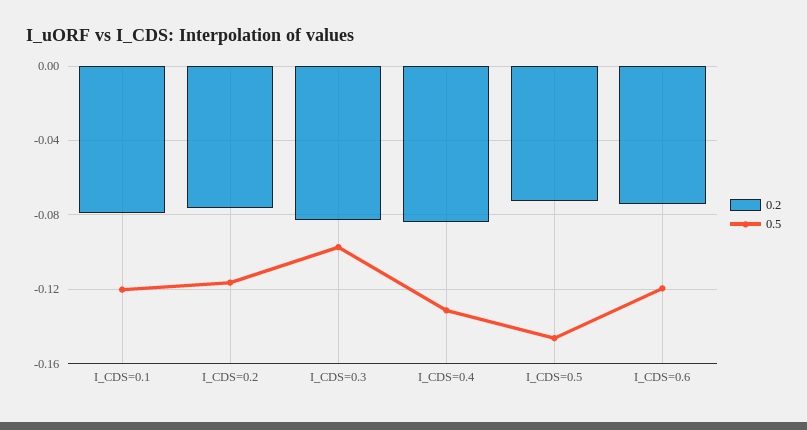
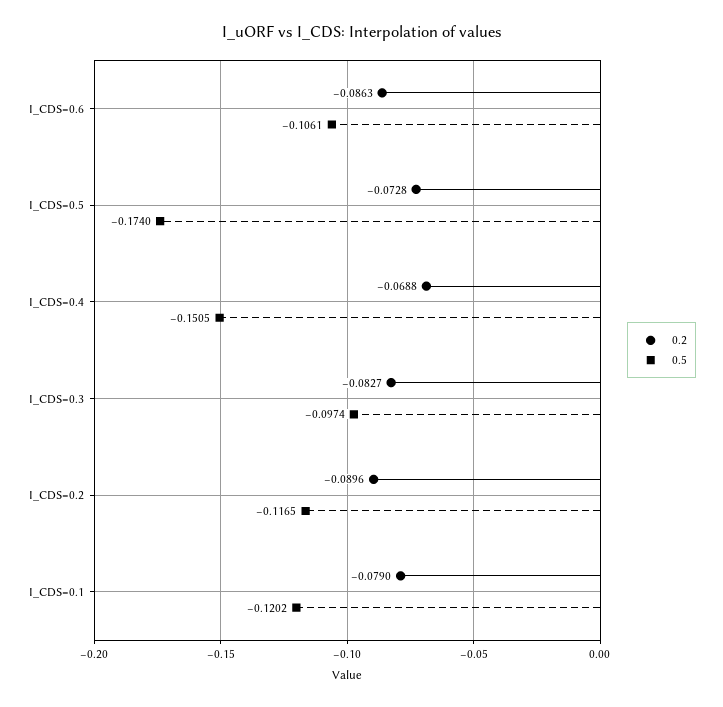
  {
    "0.2": {
      "I_CDS=0.1": -0.079,
-     "I_CDS=0.2": -0.075,
+     "I_CDS=0.2": -0.0896,
      "I_CDS=0.3": -0.0827,
-     "I_CDS=0.4": -0.085,
+     "I_CDS=0.4": -0.0688,
      "I_CDS=0.5": -0.0728,
-     "I_CDS=0.6": -0.075
+     "I_CDS=0.6": -0.0863
    },
    "0.5": {
      "I_CDS=0.1": -0.1202,
      "I_CDS=0.2": -0.1165,
      "I_CDS=0.3": -0.0974,
-     "I_CDS=0.4": -0.13,
+     "I_CDS=0.4": -0.1505,
-     "I_CDS=0.5": -0.145,
+     "I_CDS=0.5": -0.174,
-     "I_CDS=0.6": -0.12
+     "I_CDS=0.6": -0.1061
    }
  }

